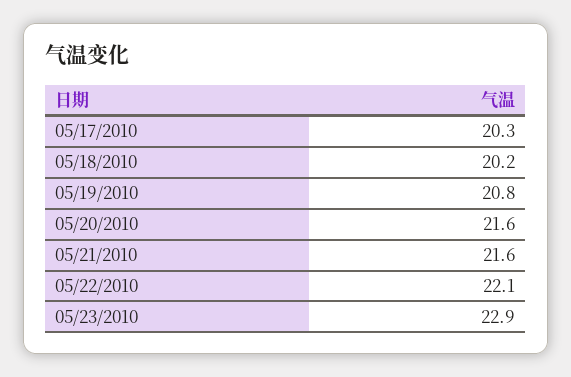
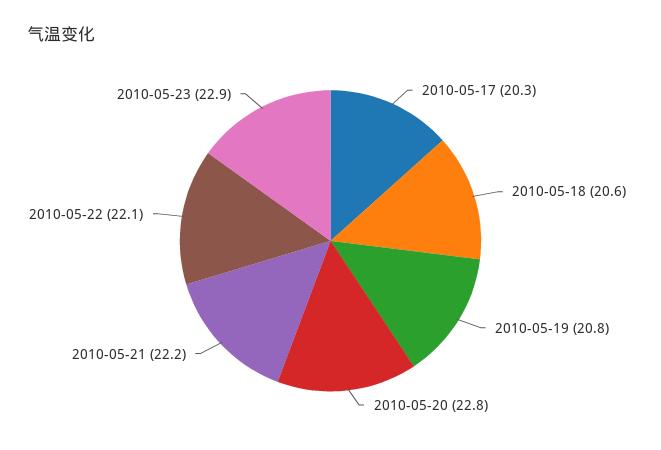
  {
    "05/17/2010": 20.3,
-   "05/18/2010": 20.2,
+   "05/18/2010": 20.6,
    "05/19/2010": 20.8,
-   "05/20/2010": 21.6,
+   "05/20/2010": 22.8,
-   "05/21/2010": 21.6,
+   "05/21/2010": 22.2,
    "05/22/2010": 22.1,
    "05/23/2010": 22.9
  }

